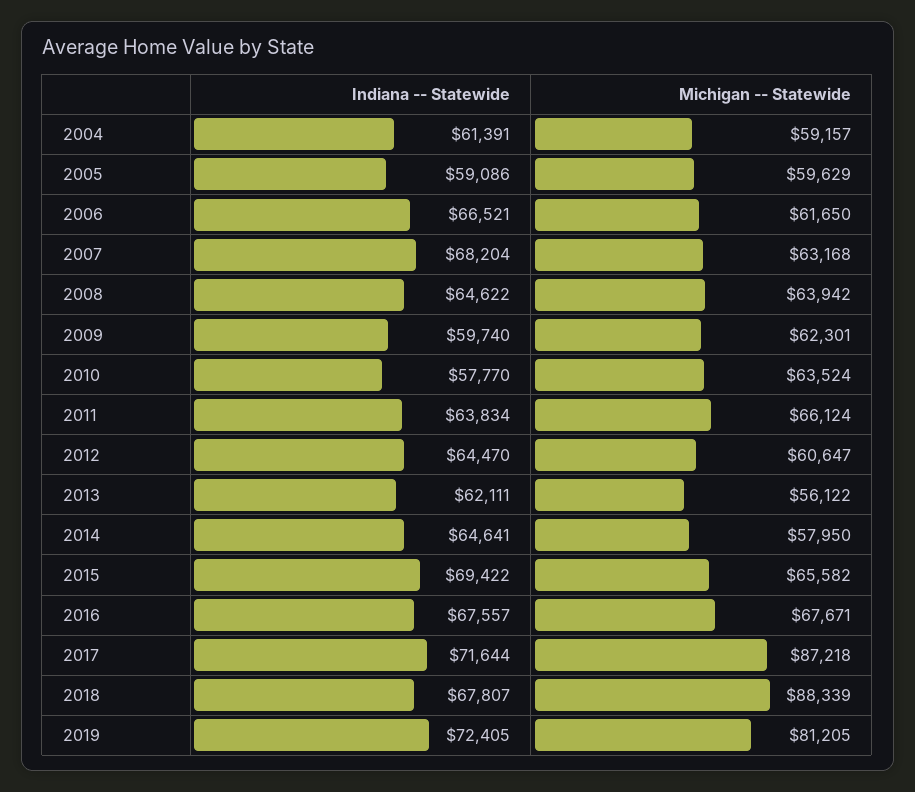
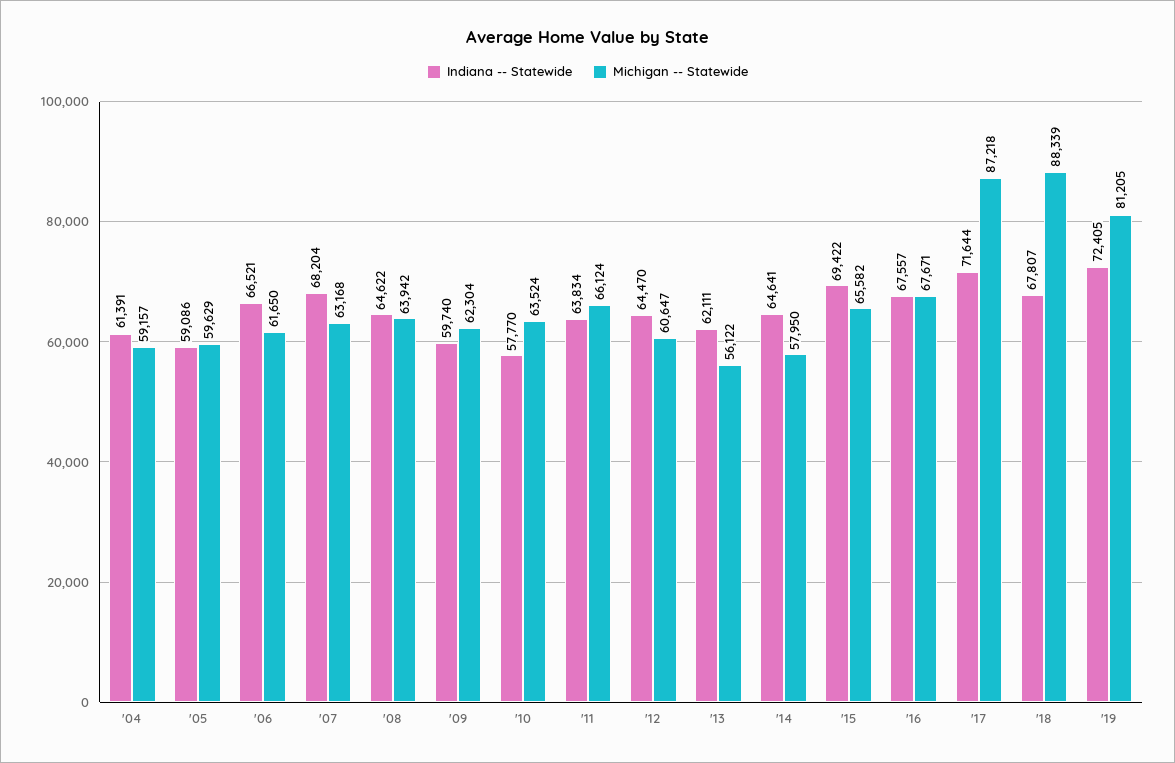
  {
    "Indiana -- Statewide": {
      "2004": 61391,
      "2005": 59086,
      "2006": 66521,
      "2007": 68204,
      "2008": 64622,
      "2009": 59740,
      "2010": 57770,
      "2011": 63834,
      "2012": 64470,
      "2013": 62111,
      "2014": 64641,
      "2015": 69422,
      "2016": 67557,
      "2017": 71644,
      "2018": 67807,
      "2019": 72405
    },
    "Michigan -- Statewide": {
      "2004": 59157,
      "2005": 59629,
      "2006": 61650,
      "2007": 63168,
      "2008": 63942,
-     "2009": 62301,
+     "2009": 62304,
      "2010": 63524,
      "2011": 66124,
      "2012": 60647,
      "2013": 56122,
      "2014": 57950,
      "2015": 65582,
      "2016": 67671,
      "2017": 87218,
      "2018": 88339,
      "2019": 81205
    }
  }

